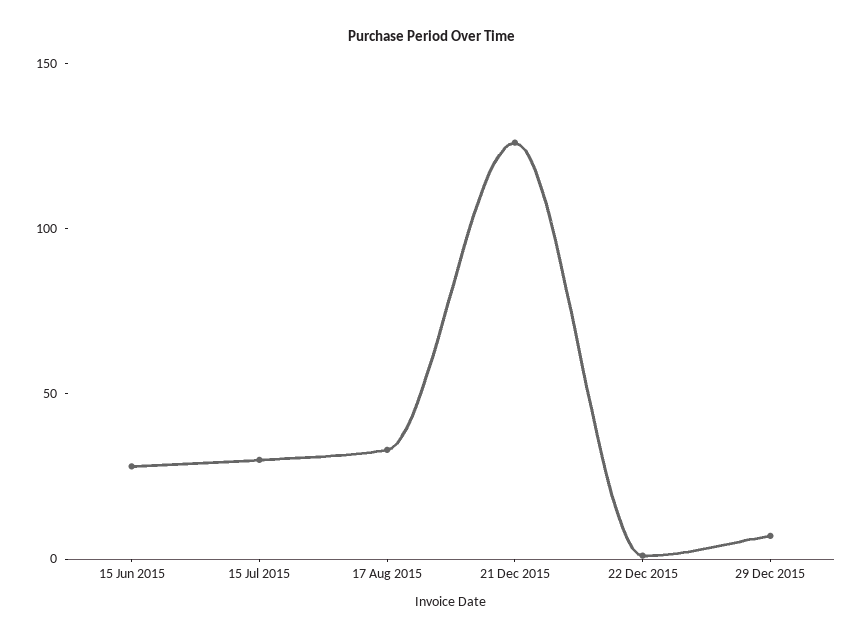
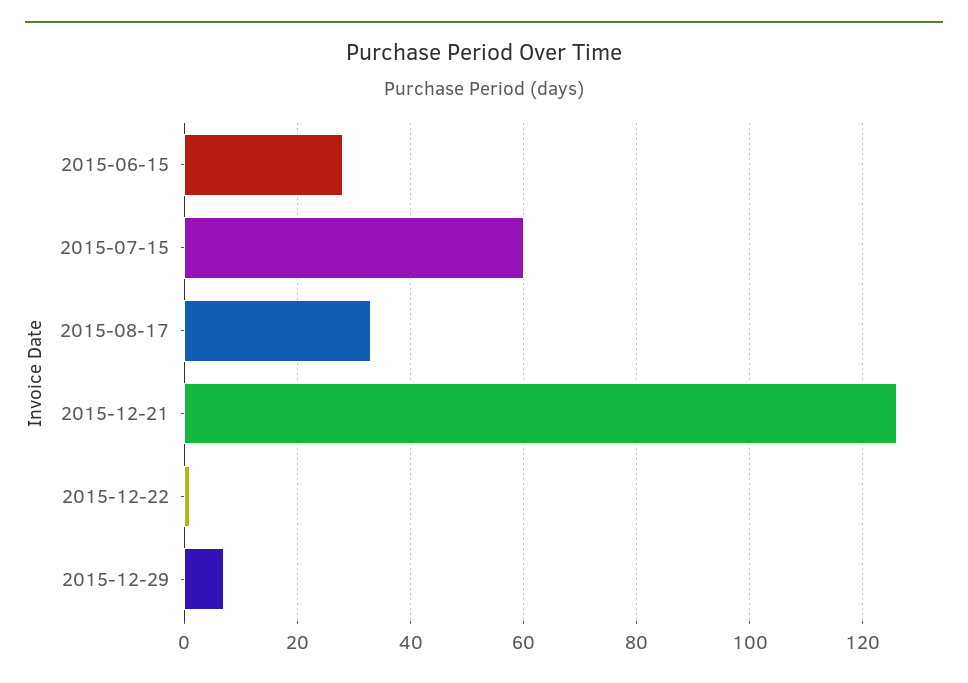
  {
    "15 Jun 2015": 30,
-   "15 Jul 2015": 30,
+   "15 Jul 2015": 60,
    "17 Aug 2015": 35,
    "21 Dec 2015": 125,
    "22 Dec 2015": 0,
    "29 Dec 2015": 5
  }

